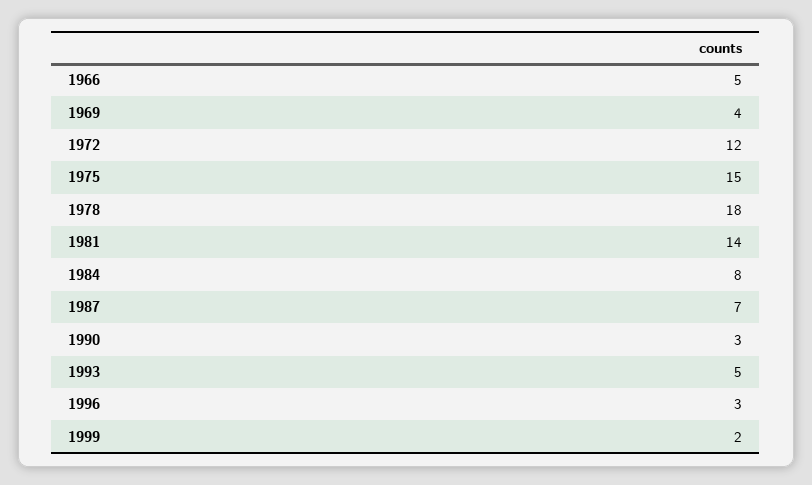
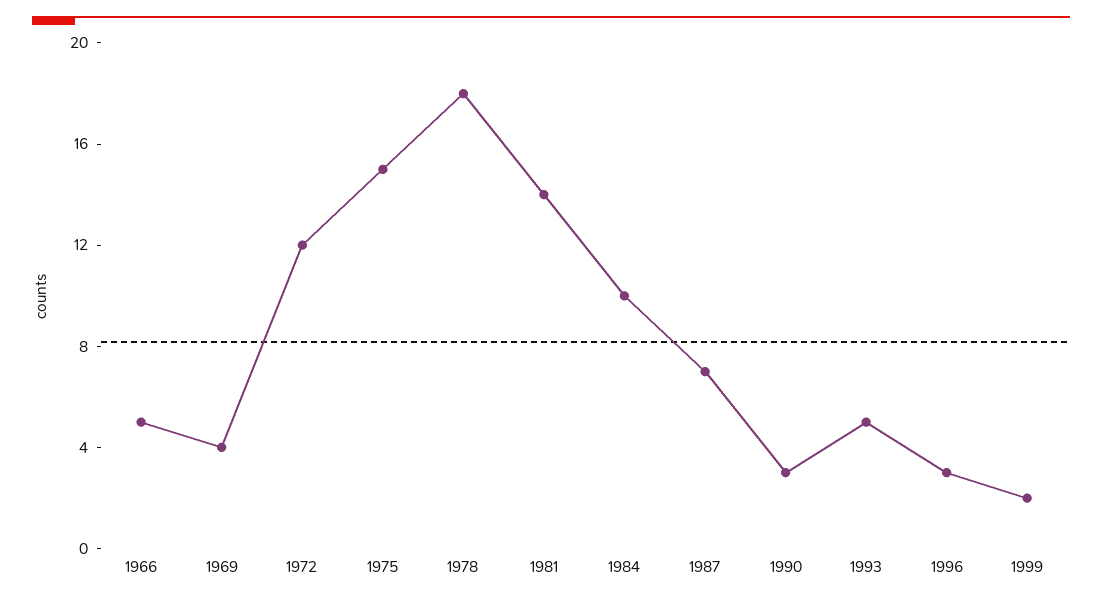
  {
    "1966": 5,
    "1969": 4,
    "1972": 12,
    "1975": 15,
    "1978": 18,
    "1981": 14,
-   "1984": 8,
+   "1984": 10,
    "1987": 7,
    "1990": 3,
    "1993": 5,
    "1996": 3,
    "1999": 2
  }

